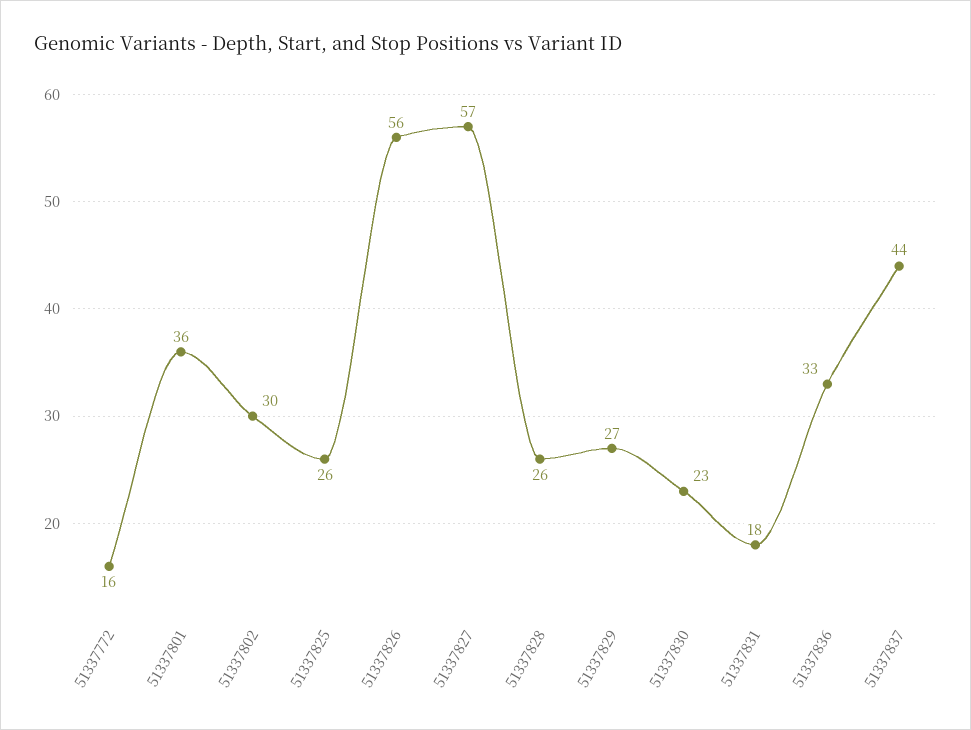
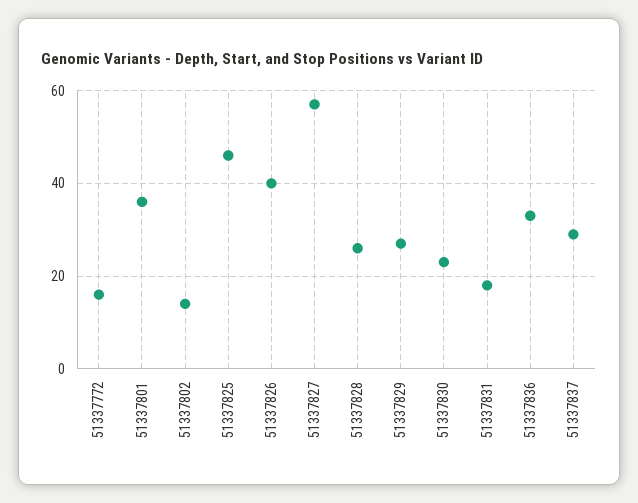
  {
    "51337772": 16,
    "51337801": 36,
-   "51337802": 30,
+   "51337802": 15,
-   "51337825": 26,
+   "51337825": 45,
-   "51337826": 56,
+   "51337826": 40,
    "51337827": 57,
    "51337828": 26,
    "51337829": 27,
    "51337830": 23,
    "51337831": 18,
    "51337836": 33,
-   "51337837": 44
+   "51337837": 30
  }

